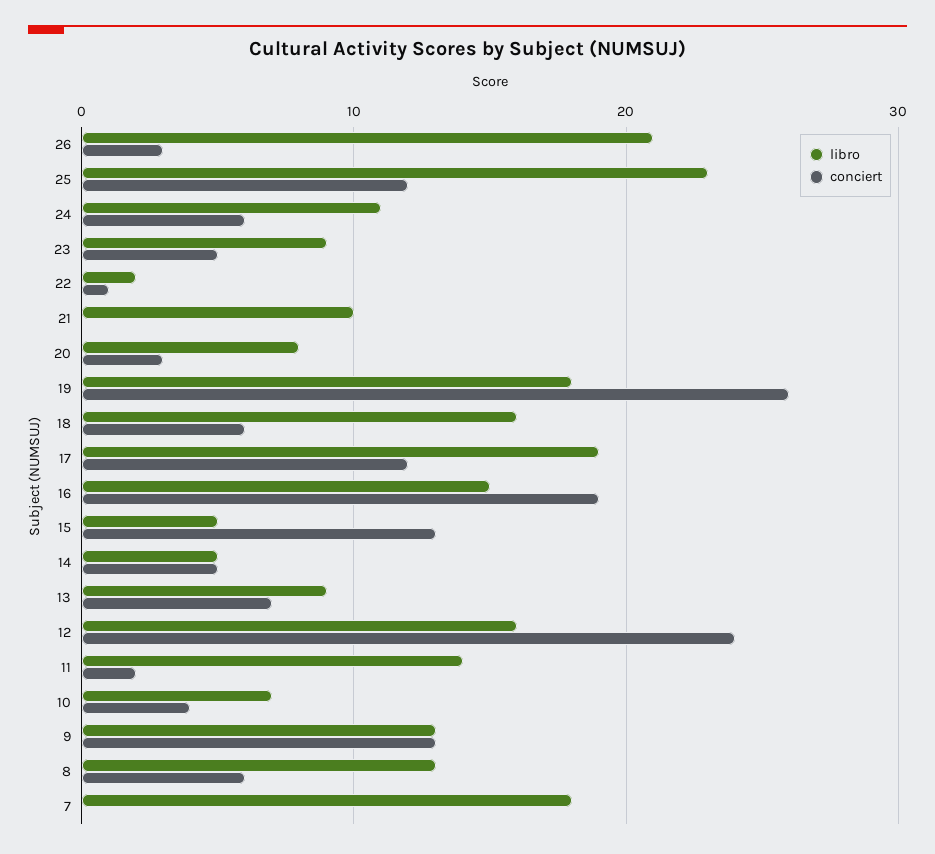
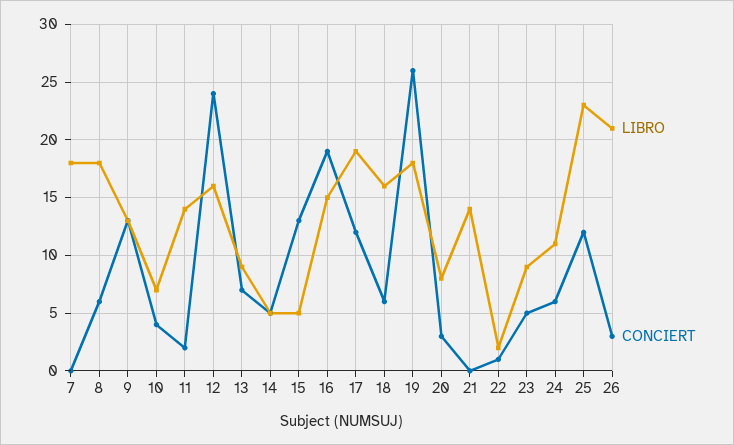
  {
    "libro": {
      "26": 21,
      "25": 23,
      "24": 11,
      "23": 9,
      "22": 2,
-     "21": 10,
+     "21": 14,
      "20": 8,
      "19": 18,
      "18": 16,
      "17": 19,
      "16": 15,
      "15": 5,
      "14": 5,
      "13": 9,
      "12": 16,
      "11": 14,
      "10": 7,
      "9": 13,
-     "8": 13,
+     "8": 18,
      "7": 18
    },
    "conciert": {
      "26": 3,
      "25": 12,
      "24": 6,
      "23": 5,
      "22": 1,
      "21": 0,
      "20": 3,
      "19": 26,
      "18": 6,
      "17": 12,
      "16": 19,
      "15": 13,
      "14": 5,
      "13": 7,
      "12": 24,
      "11": 2,
      "10": 4,
      "9": 13,
      "8": 6,
      "7": 0
    }
  }

